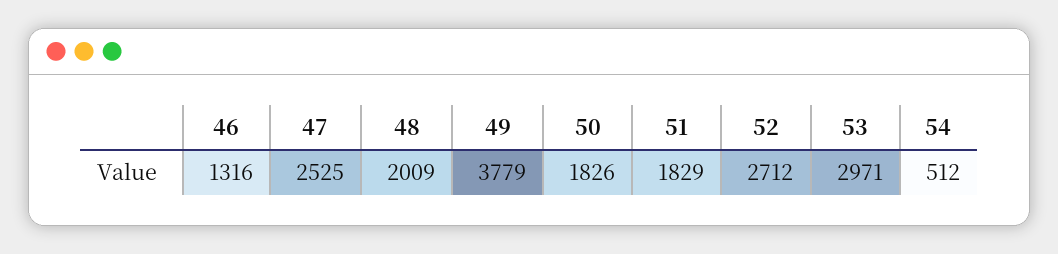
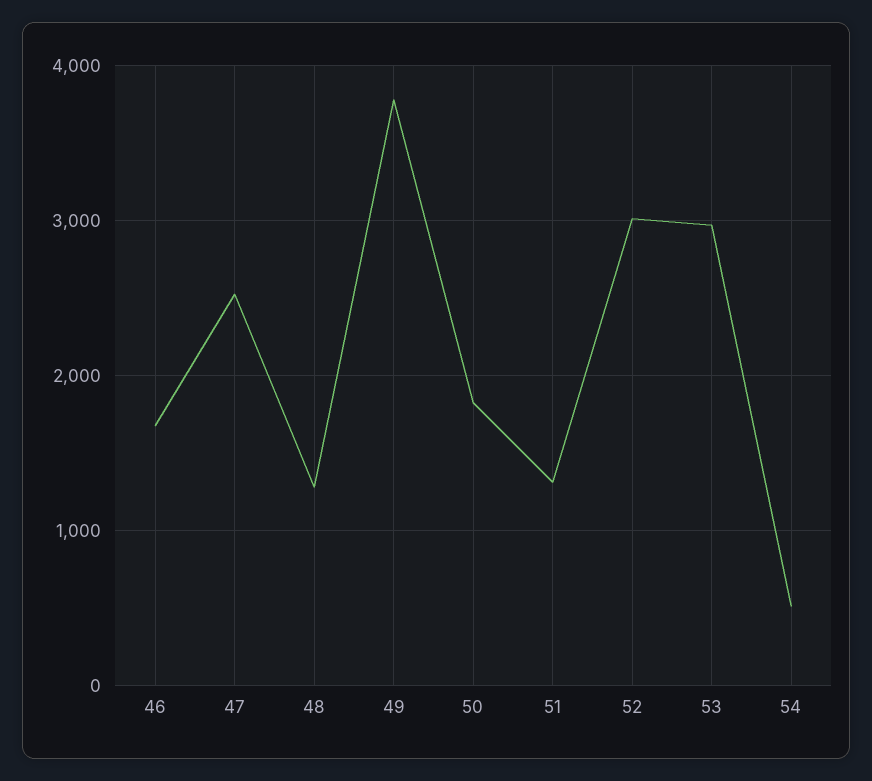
  {
-   "46": 1316,
+   "46": 1700,
    "47": 2525,
-   "48": 2009,
+   "48": 1300,
    "49": 3779,
    "50": 1826,
-   "51": 1829,
+   "51": 1300,
-   "52": 2712,
+   "52": 3000,
    "53": 2971,
    "54": 512
  }

